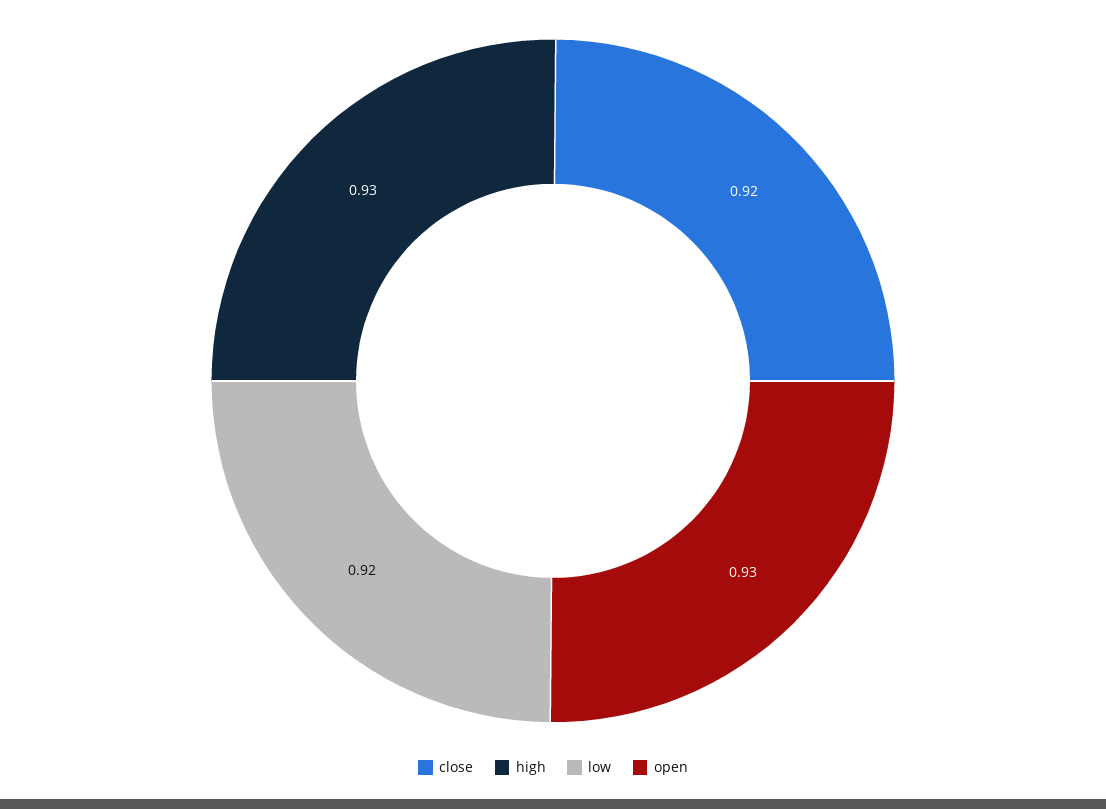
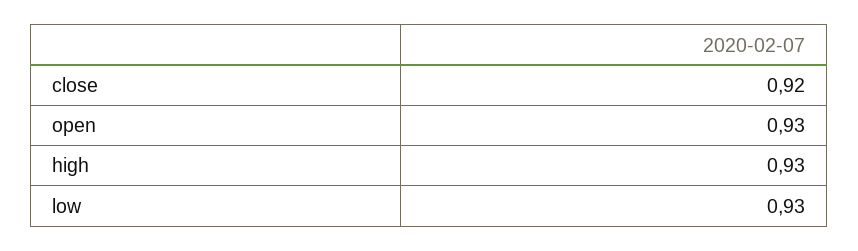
  {
    "close": 0.92,
    "high": 0.93,
-   "low": 0.92,
+   "low": 0.93,
    "open": 0.93
  }

